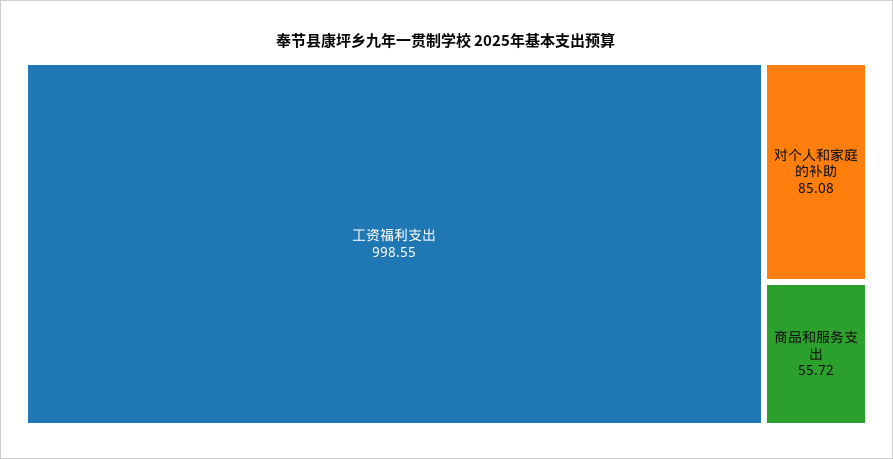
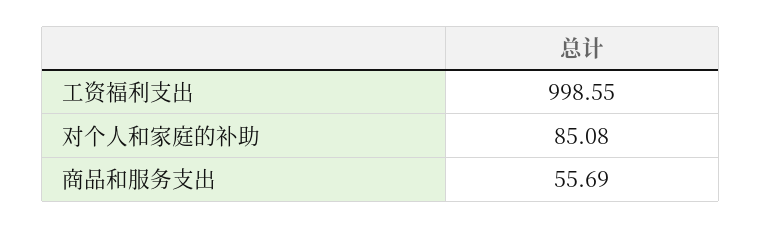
  {
    "工资福利支出": 998.55,
    "对个人和家庭的补助": 85.08,
-   "商品和服务支出": 55.72
+   "商品和服务支出": 55.69
  }

